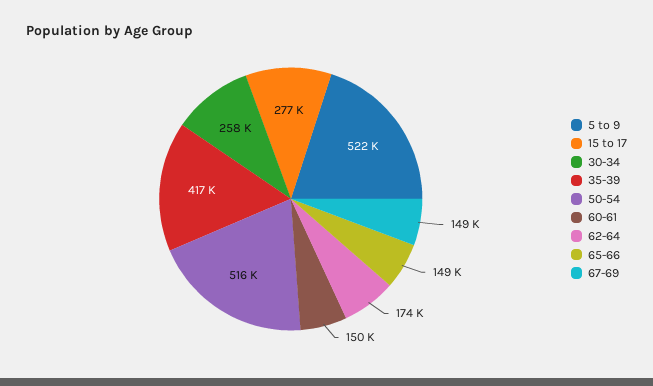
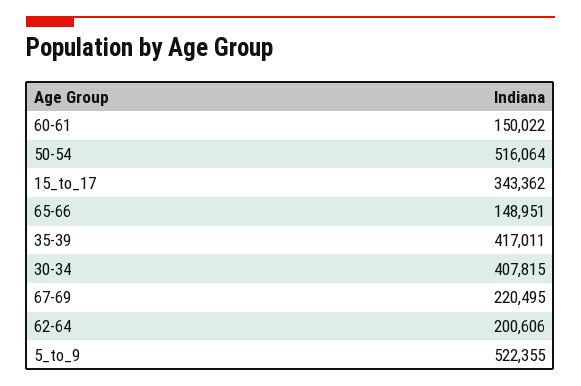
  {
    "5 to 9": 522355,
-   "15 to 17": 277000,
+   "15 to 17": 343362,
-   "30-34": 258000,
+   "30-34": 407815,
    "35-39": 417011,
    "50-54": 516064,
    "60-61": 150022,
-   "62-64": 174000,
+   "62-64": 200606,
    "65-66": 148951,
-   "67-69": 149000
+   "67-69": 220495
  }

